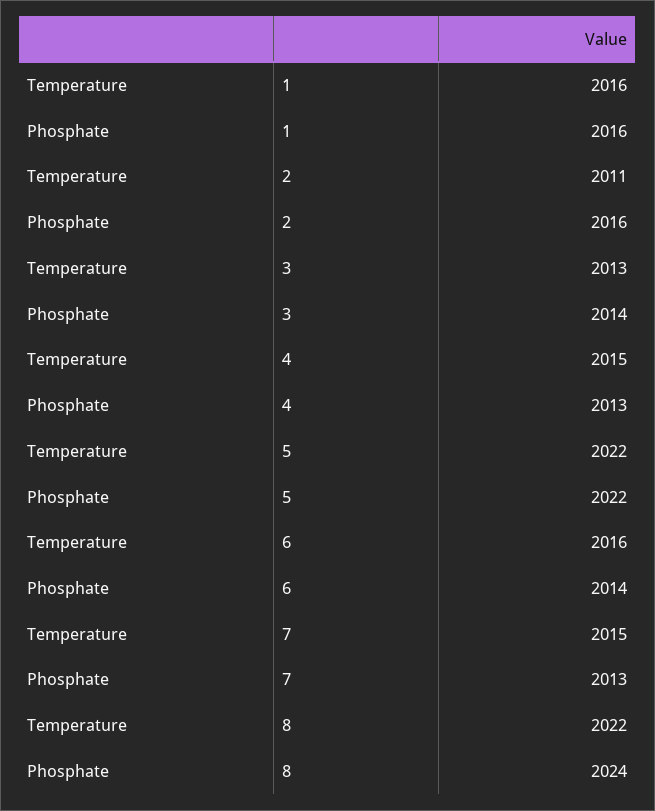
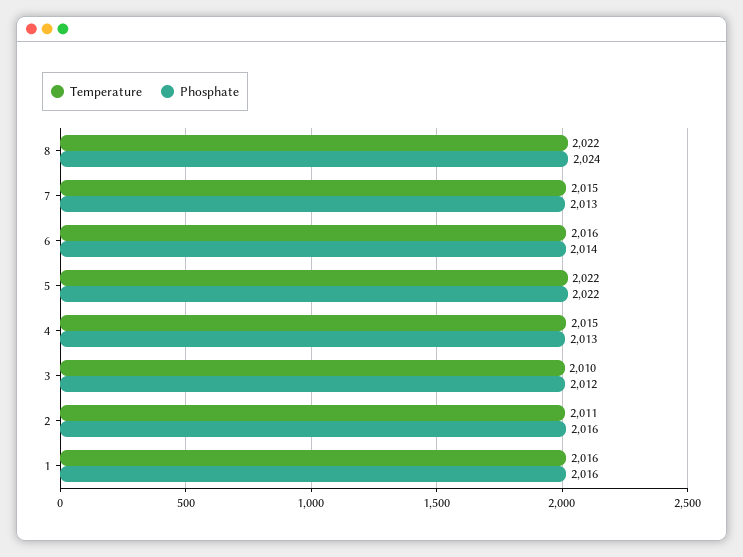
  {
    "Temperature": {
      "1": 2016,
      "2": 2011,
-     "3": 2013,
+     "3": 2010,
      "4": 2015,
      "5": 2022,
      "6": 2016,
      "7": 2015,
      "8": 2022
    },
    "Phosphate": {
      "1": 2016,
      "2": 2016,
-     "3": 2014,
+     "3": 2012,
      "4": 2013,
      "5": 2022,
      "6": 2014,
      "7": 2013,
      "8": 2024
    }
  }

